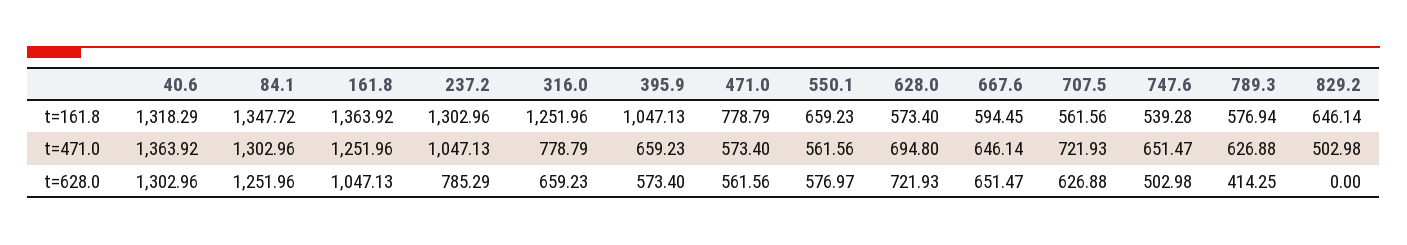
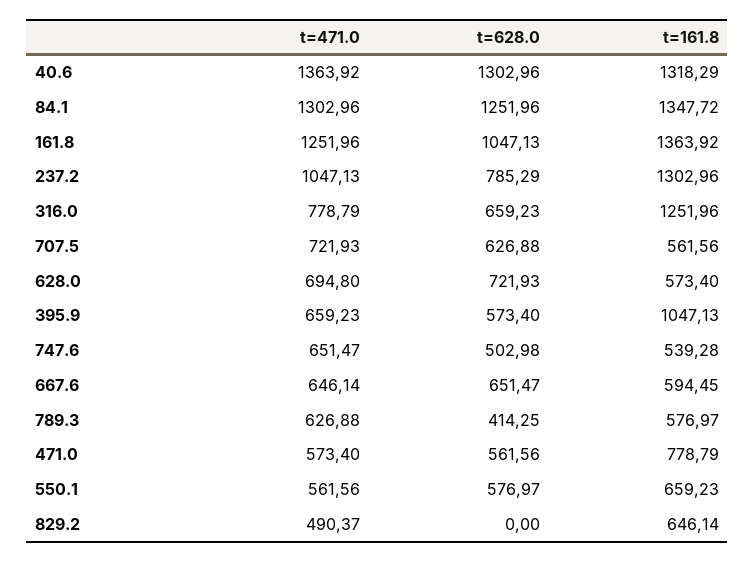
  {
    "40.6": {
      "t=161.8": 1318.29,
      "t=471.0": 1363.92,
      "t=628.0": 1302.96
    },
    "84.1": {
      "t=161.8": 1347.72,
      "t=471.0": 1302.96,
      "t=628.0": 1251.96
    },
    "161.8": {
      "t=161.8": 1363.92,
      "t=471.0": 1251.96,
      "t=628.0": 1047.13
    },
    "237.2": {
      "t=161.8": 1302.96,
      "t=471.0": 1047.13,
      "t=628.0": 785.29
    },
    "316.0": {
      "t=161.8": 1251.96,
      "t=471.0": 778.79,
      "t=628.0": 659.23
    },
    "395.9": {
      "t=161.8": 1047.13,
      "t=471.0": 659.23,
      "t=628.0": 573.4
    },
    "471.0": {
      "t=161.8": 778.79,
      "t=471.0": 573.4,
      "t=628.0": 561.56
    },
    "550.1": {
      "t=161.8": 659.23,
      "t=471.0": 561.56,
      "t=628.0": 576.97
    },
    "628.0": {
      "t=161.8": 573.4,
      "t=471.0": 694.8,
      "t=628.0": 721.93
    },
    "667.6": {
      "t=161.8": 594.45,
      "t=471.0": 646.14,
      "t=628.0": 651.47
    },
    "707.5": {
      "t=161.8": 561.56,
      "t=471.0": 721.93,
      "t=628.0": 626.88
    },
    "747.6": {
      "t=161.8": 539.28,
      "t=471.0": 651.47,
      "t=628.0": 502.98
    },
    "789.3": {
-     "t=161.8": 576.94,
+     "t=161.8": 576.97,
      "t=471.0": 626.88,
      "t=628.0": 414.25
    },
    "829.2": {
      "t=161.8": 646.14,
-     "t=471.0": 502.98,
+     "t=471.0": 490.37,
      "t=628.0": 0
    }
  }

